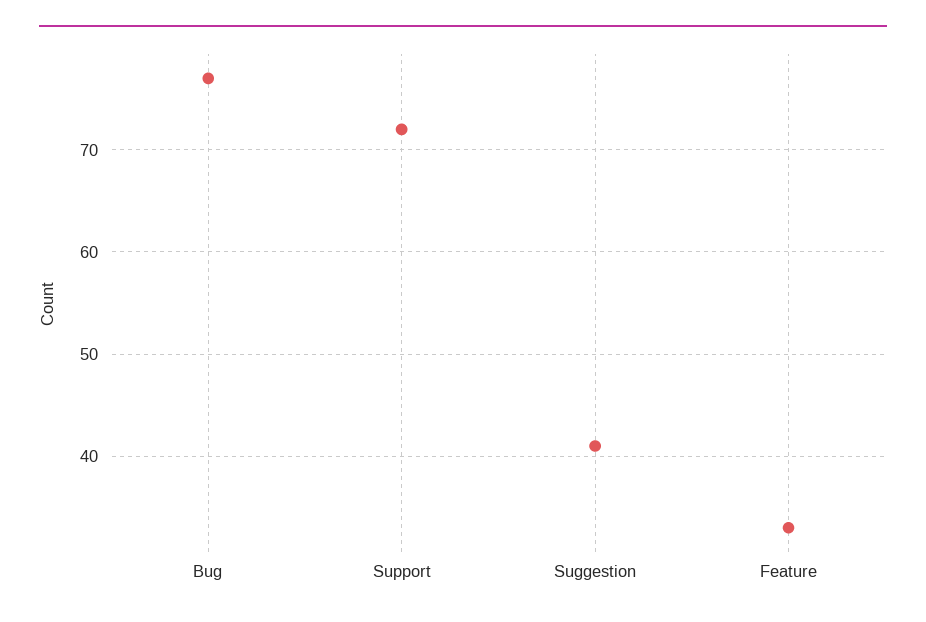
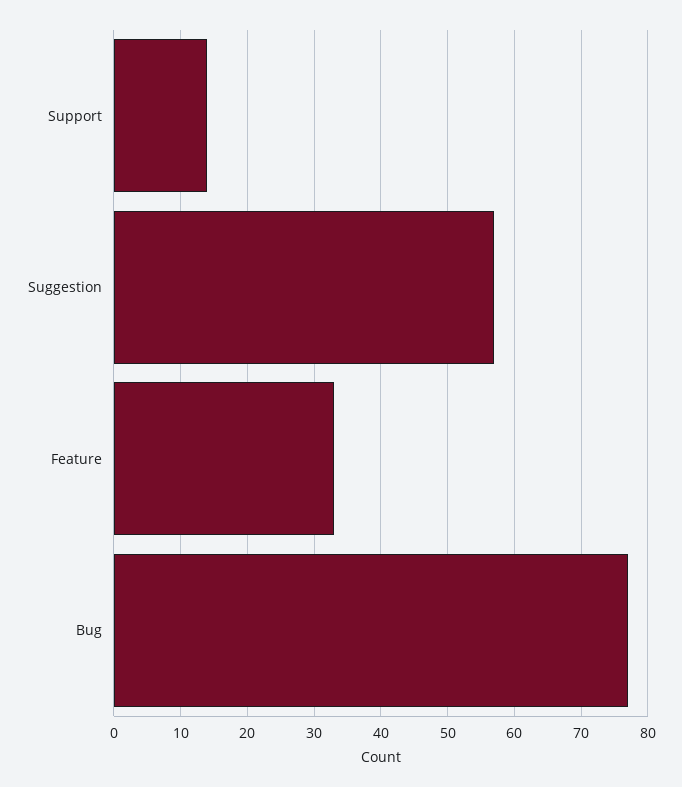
  {
    "Bug": 77,
-   "Support": 72,
+   "Support": 14,
-   "Suggestion": 41,
+   "Suggestion": 57,
    "Feature": 33
  }

